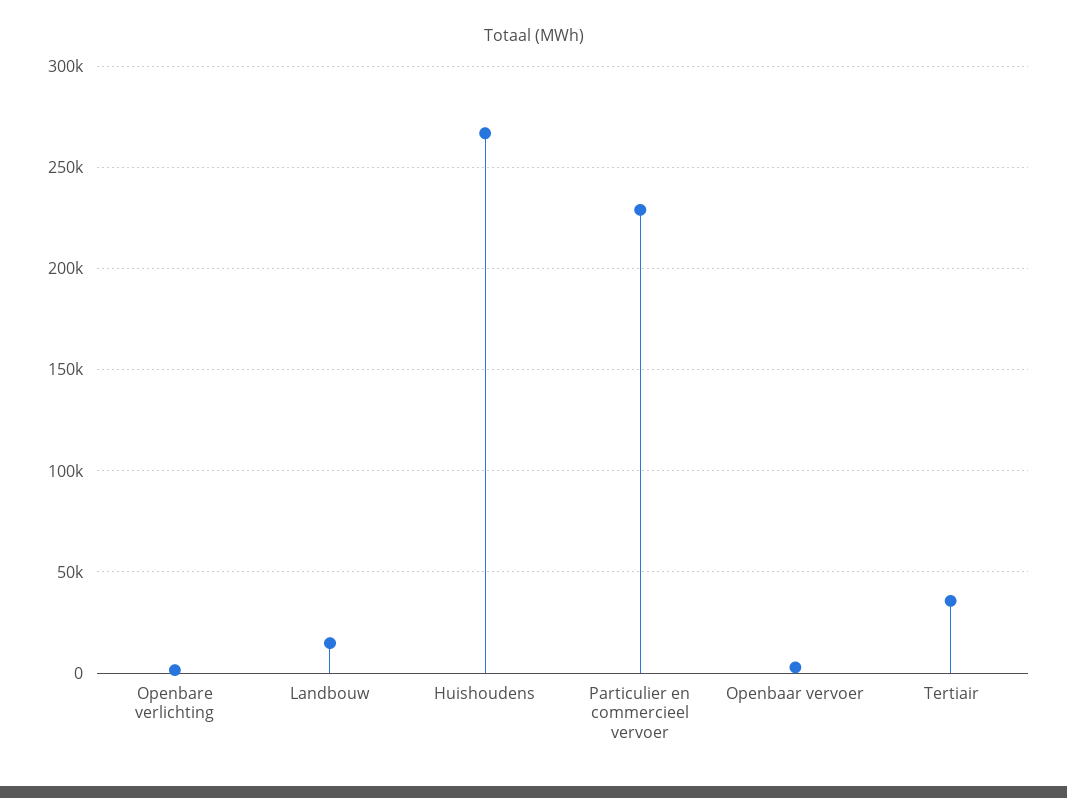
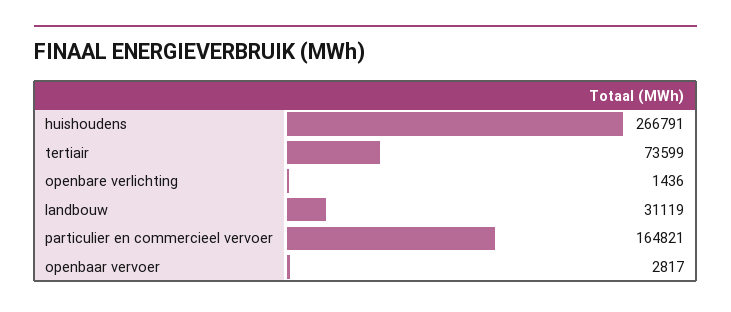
  {
    "Openbare verlichting": 1436,
-   "Landbouw": 15000,
+   "Landbouw": 31119,
    "Huishoudens": 266791,
-   "Particulier en commercieel vervoer": 230000,
+   "Particulier en commercieel vervoer": 164821,
    "Openbaar vervoer": 2817,
-   "Tertiair": 35000
+   "Tertiair": 73599
  }

